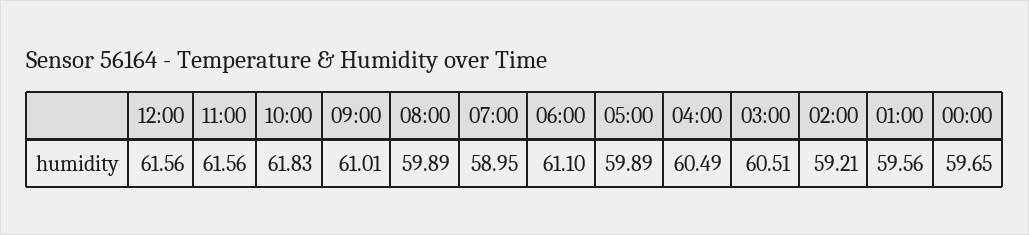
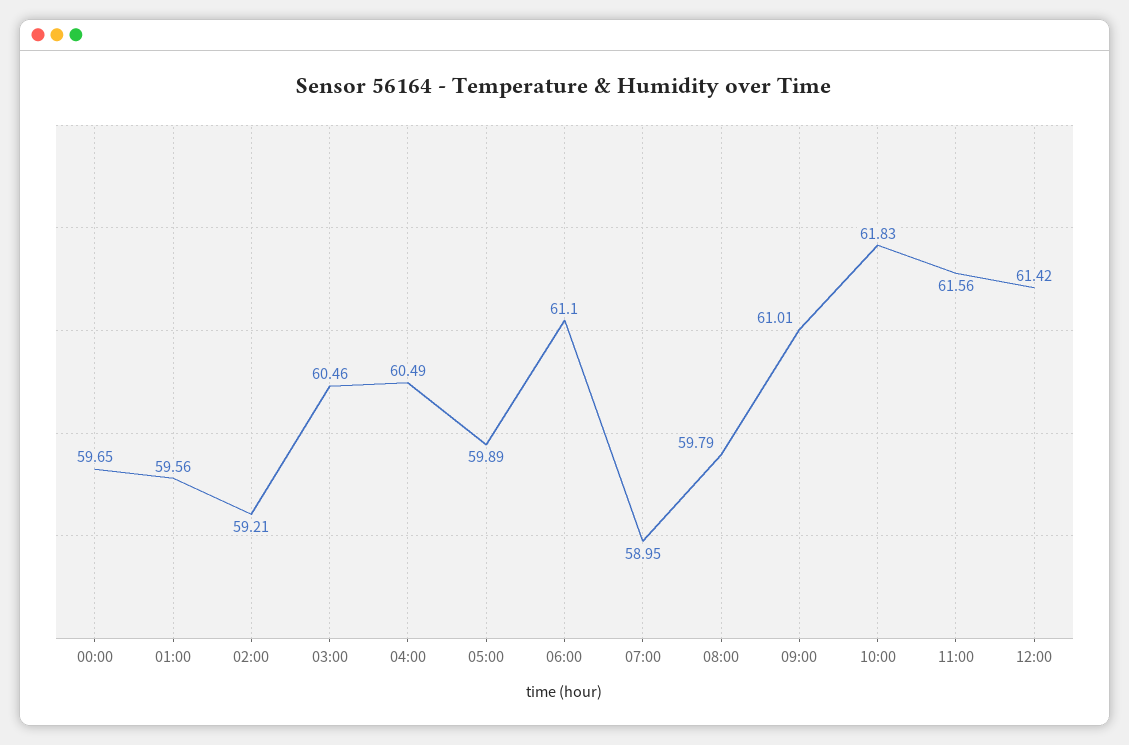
  {
-   "12:00": 61.56,
+   "12:00": 61.42,
    "11:00": 61.56,
    "10:00": 61.83,
    "09:00": 61.01,
-   "08:00": 59.89,
+   "08:00": 59.79,
    "07:00": 58.95,
    "06:00": 61.1,
    "05:00": 59.89,
    "04:00": 60.49,
-   "03:00": 60.51,
+   "03:00": 60.46,
    "02:00": 59.21,
    "01:00": 59.56,
    "00:00": 59.65
  }

